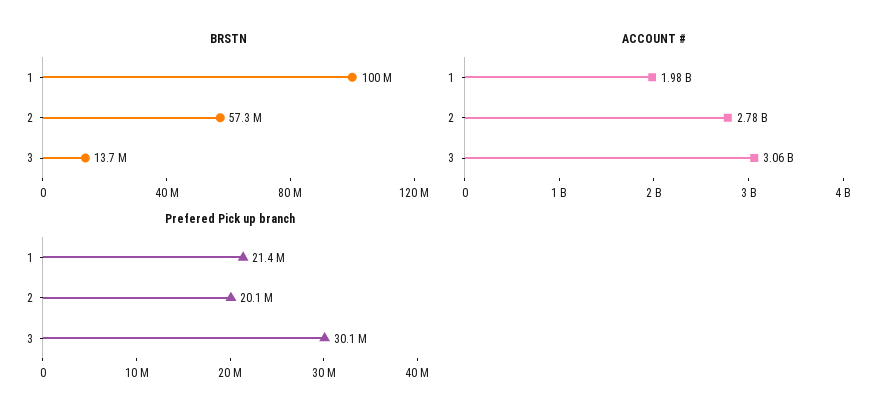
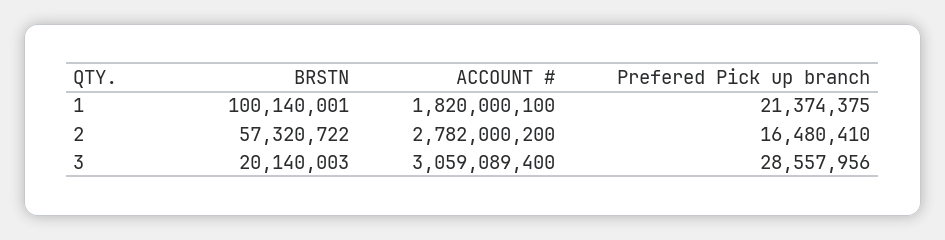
  {
    "BRSTN": {
      "1": 100140001,
      "2": 57320722,
-     "3": 13700000
+     "3": 20140003
    },
    "ACCOUNT #": {
-     "1": 1980000000,
+     "1": 1820000100,
      "2": 2782000200,
      "3": 3059089400
    },
    "Prefered Pick up branch": {
      "1": 21374375,
-     "2": 20100000,
+     "2": 16480410,
-     "3": 30100000
+     "3": 28557956
    }
  }

